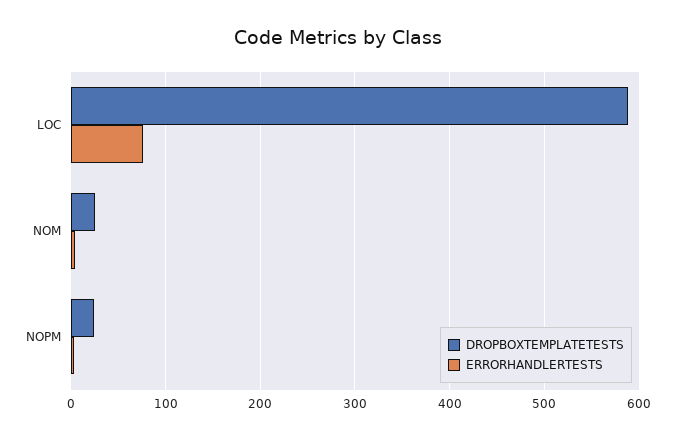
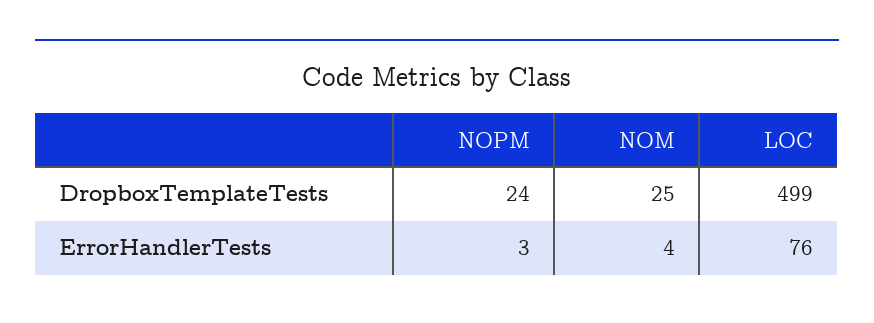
  {
    "DROPBOXTEMPLATETESTS": {
-     "LOC": 590,
+     "LOC": 499,
      "NOM": 25,
      "NOPM": 24
    },
    "ERRORHANDLERTESTS": {
      "LOC": 76,
      "NOM": 4,
      "NOPM": 3
    }
  }

